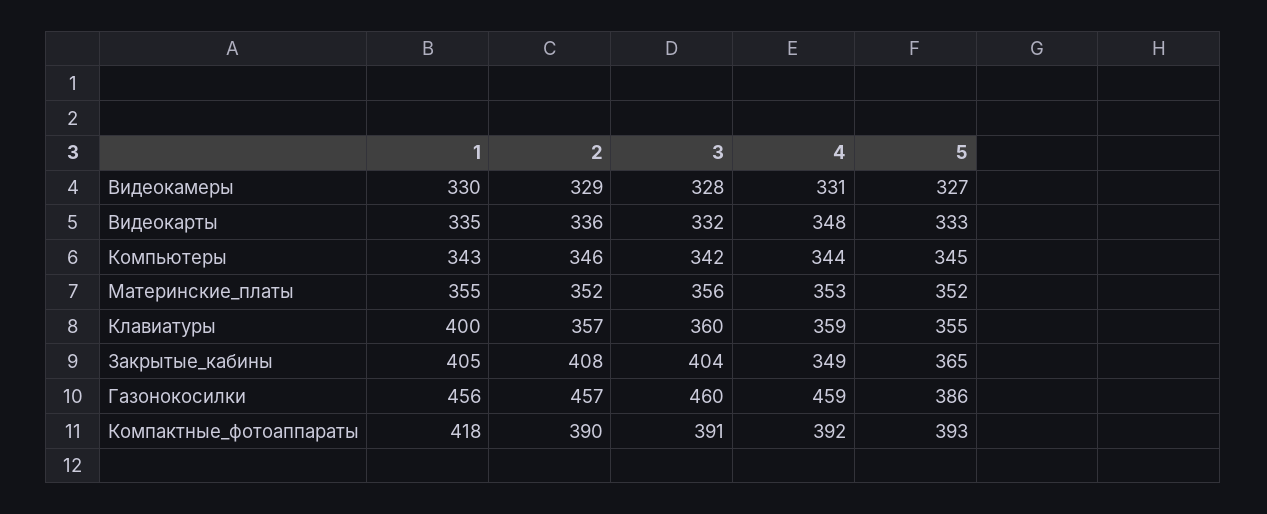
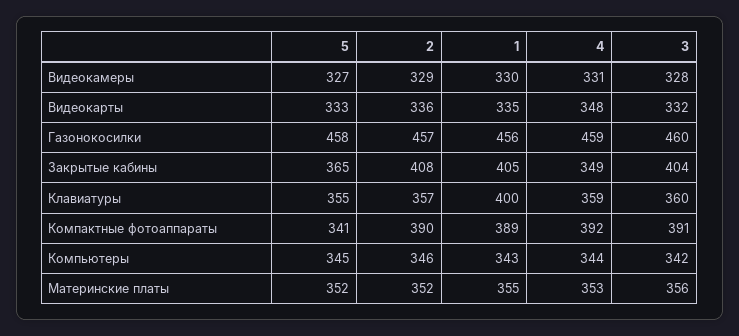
  {
    "1": {
      "Видеокамеры": 330,
      "Видеокарты": 335,
      "Компьютеры": 343,
      "Материнские_платы": 355,
      "Клавиатуры": 400,
      "Закрытые_кабины": 405,
      "Газонокосилки": 456,
-     "Компактные_фотоаппараты": 418
+     "Компактные_фотоаппараты": 389
    },
    "2": {
      "Видеокамеры": 329,
      "Видеокарты": 336,
      "Компьютеры": 346,
      "Материнские_платы": 352,
      "Клавиатуры": 357,
      "Закрытые_кабины": 408,
      "Газонокосилки": 457,
      "Компактные_фотоаппараты": 390
    },
    "3": {
      "Видеокамеры": 328,
      "Видеокарты": 332,
      "Компьютеры": 342,
      "Материнские_платы": 356,
      "Клавиатуры": 360,
      "Закрытые_кабины": 404,
      "Газонокосилки": 460,
      "Компактные_фотоаппараты": 391
    },
    "4": {
      "Видеокамеры": 331,
      "Видеокарты": 348,
      "Компьютеры": 344,
      "Материнские_платы": 353,
      "Клавиатуры": 359,
      "Закрытые_кабины": 349,
      "Газонокосилки": 459,
      "Компактные_фотоаппараты": 392
    },
    "5": {
      "Видеокамеры": 327,
      "Видеокарты": 333,
      "Компьютеры": 345,
      "Материнские_платы": 352,
      "Клавиатуры": 355,
      "Закрытые_кабины": 365,
-     "Газонокосилки": 386,
+     "Газонокосилки": 458,
-     "Компактные_фотоаппараты": 393
+     "Компактные_фотоаппараты": 341
    }
  }

